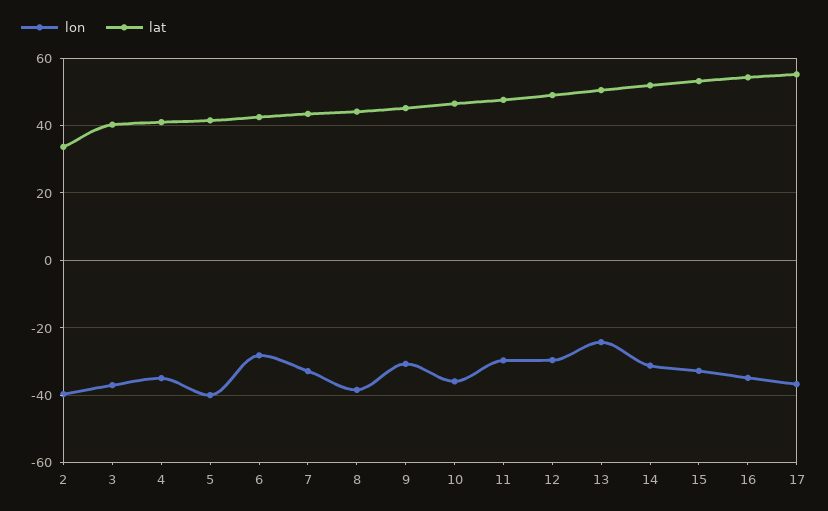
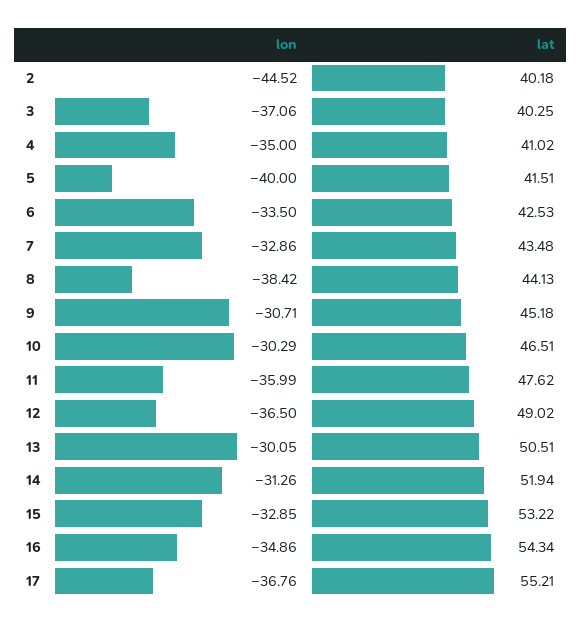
  {
    "lon": {
-     "2": -40,
+     "2": -44.52,
      "3": -37.06,
      "4": -35,
      "5": -40,
-     "6": -28,
+     "6": -33.5,
      "7": -32.86,
      "8": -38.42,
      "9": -30.71,
-     "10": -36,
+     "10": -30.29,
-     "11": -30,
+     "11": -35.99,
-     "12": -30,
+     "12": -36.5,
-     "13": -24,
+     "13": -30.05,
      "14": -31.26,
      "15": -32.85,
      "16": -34.86,
      "17": -36.76
    },
    "lat": {
-     "2": 34,
+     "2": 40.18,
      "3": 40.25,
      "4": 41.02,
      "5": 41.51,
      "6": 42.53,
      "7": 43.48,
      "8": 44.13,
      "9": 45.18,
      "10": 46.51,
      "11": 47.62,
      "12": 49.02,
      "13": 50.51,
      "14": 51.94,
      "15": 53.22,
      "16": 54.34,
      "17": 55.21
    }
  }

